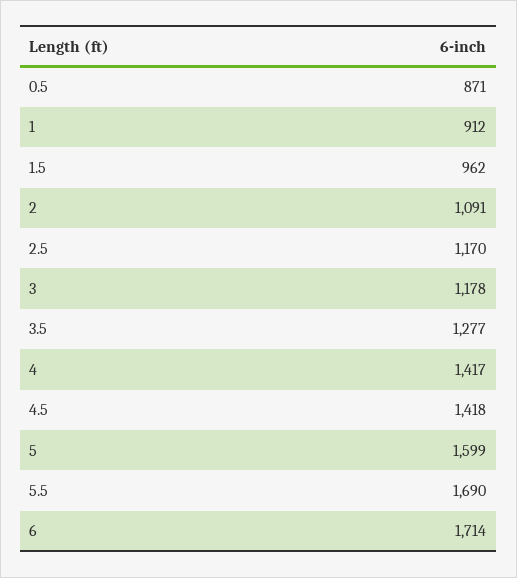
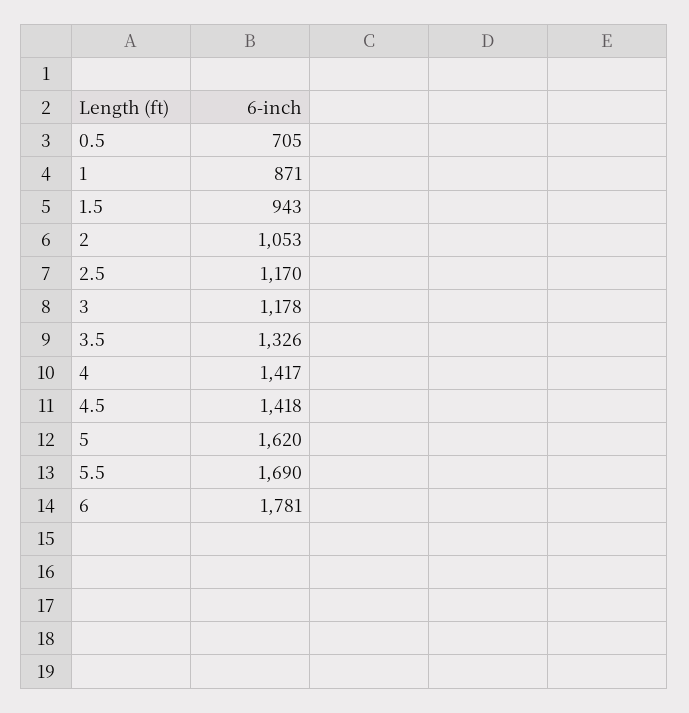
  {
-   "0.5": 871,
+   "0.5": 705,
-   "1": 912,
+   "1": 871,
-   "1.5": 962,
+   "1.5": 943,
-   "2": 1091,
+   "2": 1053,
    "2.5": 1170,
    "3": 1178,
-   "3.5": 1277,
+   "3.5": 1326,
    "4": 1417,
    "4.5": 1418,
-   "5": 1599,
+   "5": 1620,
    "5.5": 1690,
-   "6": 1714
+   "6": 1781
  }

